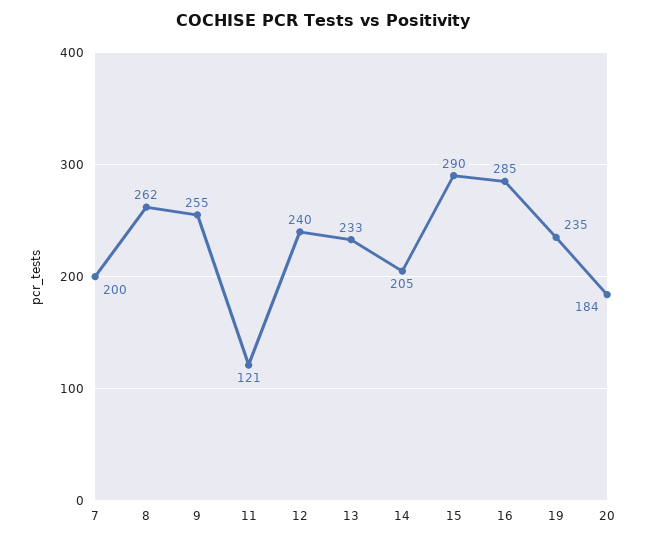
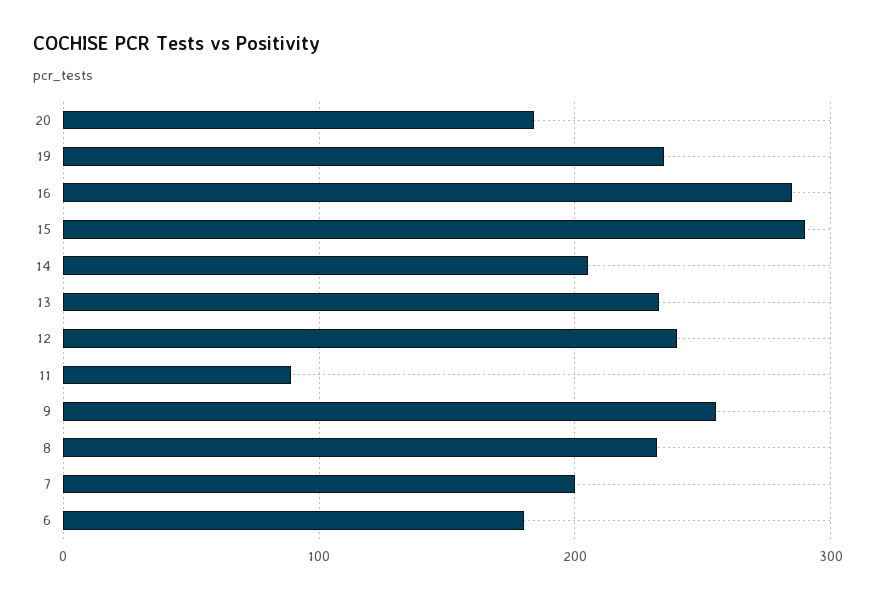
  {
    "7": 200,
-   "8": 262,
+   "8": 230,
    "9": 255,
-   "11": 121,
+   "11": 90,
    "12": 240,
    "13": 233,
    "14": 205,
    "15": 290,
    "16": 285,
    "19": 235,
-   "20": 184
+   "20": 184,
+   "6": 180
  }

